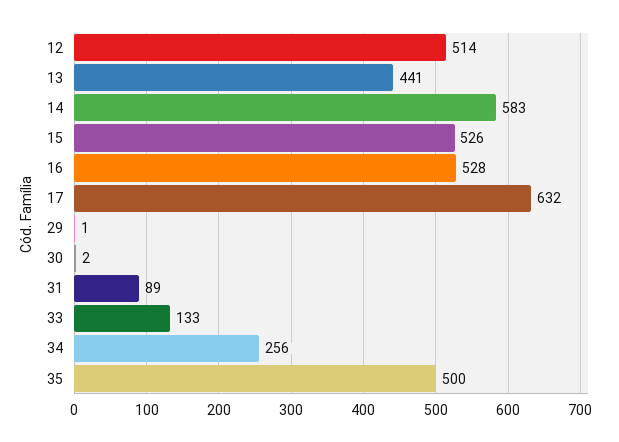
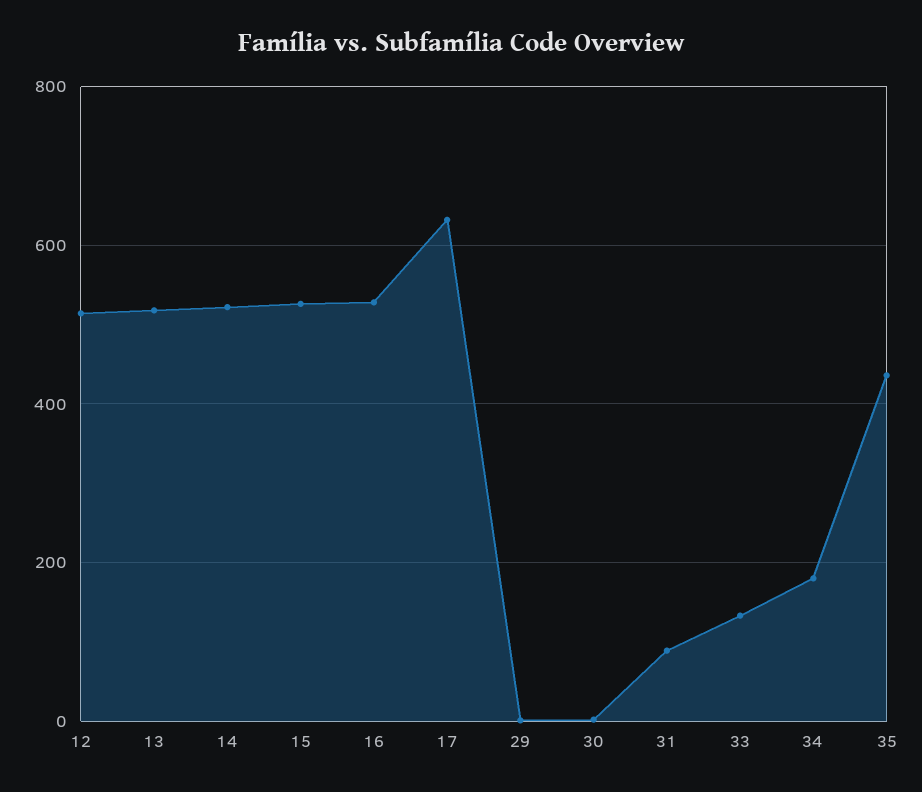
  {
    "12": 514,
-   "13": 441,
+   "13": 520,
-   "14": 583,
+   "14": 520,
    "15": 526,
    "16": 528,
    "17": 632,
    "29": 1,
    "30": 2,
    "31": 89,
    "33": 133,
-   "34": 256,
+   "34": 180,
-   "35": 500
+   "35": 440
  }

